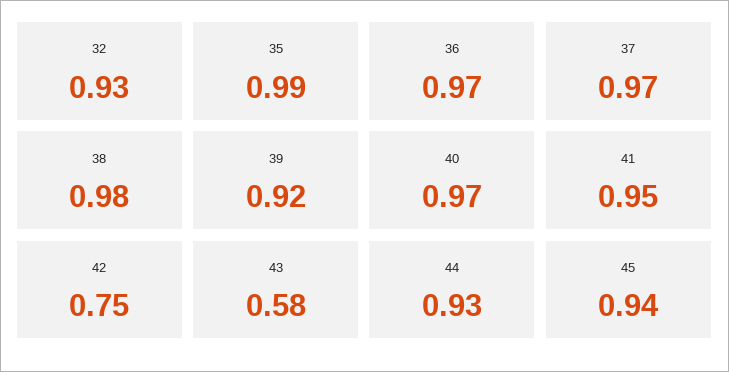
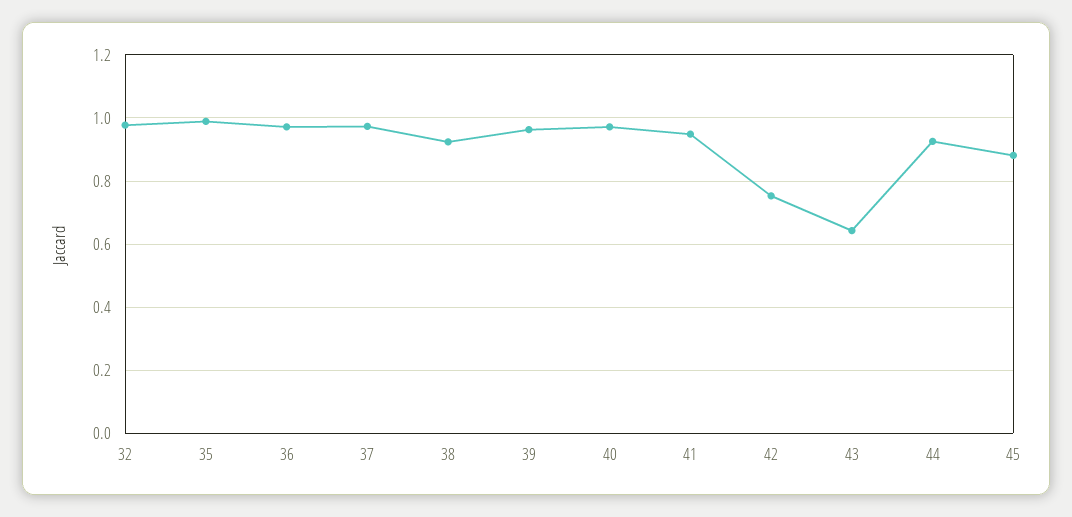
  {
-   "32": 0.93,
+   "32": 0.98,
    "35": 0.99,
    "36": 0.97,
    "37": 0.97,
-   "38": 0.98,
+   "38": 0.92,
-   "39": 0.92,
+   "39": 0.96,
    "40": 0.97,
    "41": 0.95,
    "42": 0.75,
-   "43": 0.58,
+   "43": 0.64,
    "44": 0.93,
-   "45": 0.94
+   "45": 0.88
  }

